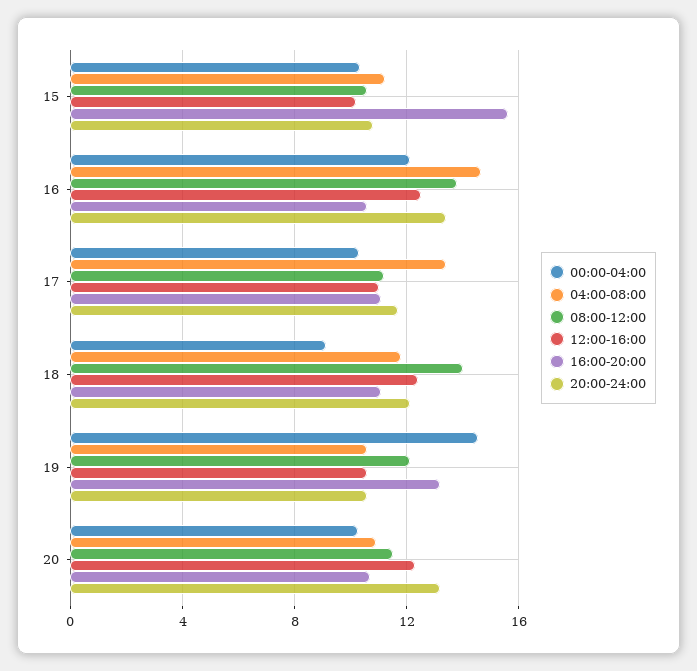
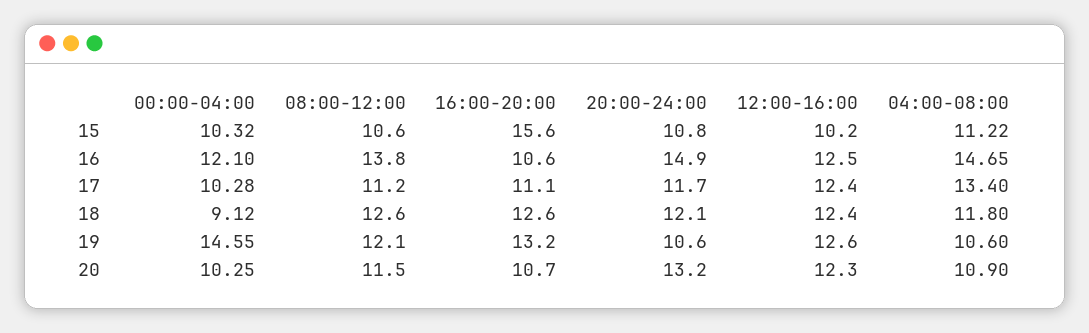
  {
    "00:00-04:00": {
      "15": 10.32,
      "16": 12.1,
      "17": 10.28,
      "18": 9.12,
      "19": 14.55,
      "20": 10.25
    },
    "04:00-08:00": {
      "15": 11.22,
      "16": 14.65,
      "17": 13.4,
      "18": 11.8,
      "19": 10.6,
      "20": 10.9
    },
    "08:00-12:00": {
      "15": 10.6,
      "16": 13.8,
      "17": 11.2,
-     "18": 14,
+     "18": 12.6,
      "19": 12.1,
      "20": 11.5
    },
    "12:00-16:00": {
      "15": 10.2,
      "16": 12.5,
-     "17": 11,
+     "17": 12.4,
      "18": 12.4,
-     "19": 10.5,
+     "19": 12.6,
      "20": 12.3
    },
    "16:00-20:00": {
      "15": 15.6,
      "16": 10.6,
      "17": 11.1,
-     "18": 11,
+     "18": 12.6,
      "19": 13.2,
      "20": 10.7
    },
    "20:00-24:00": {
      "15": 10.8,
-     "16": 13.5,
+     "16": 14.9,
      "17": 11.7,
      "18": 12.1,
      "19": 10.6,
      "20": 13.2
    }
  }

